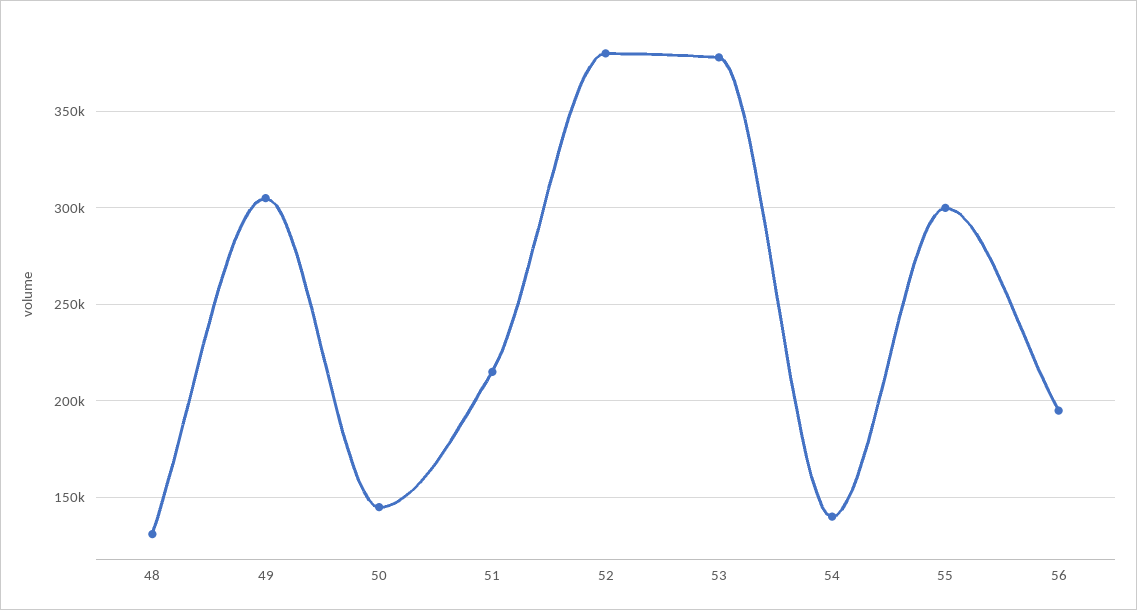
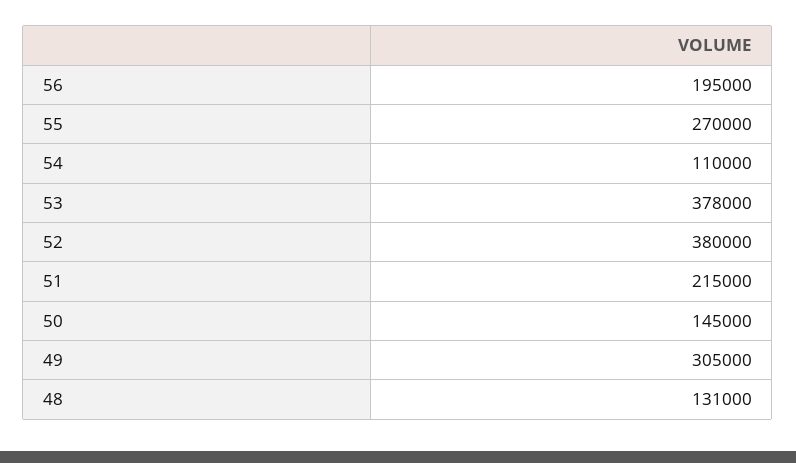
  {
    "48": 131000,
    "49": 305000,
    "50": 145000,
    "51": 215000,
    "52": 380000,
    "53": 378000,
-   "54": 140000,
+   "54": 110000,
-   "55": 300000,
+   "55": 270000,
    "56": 195000
  }

